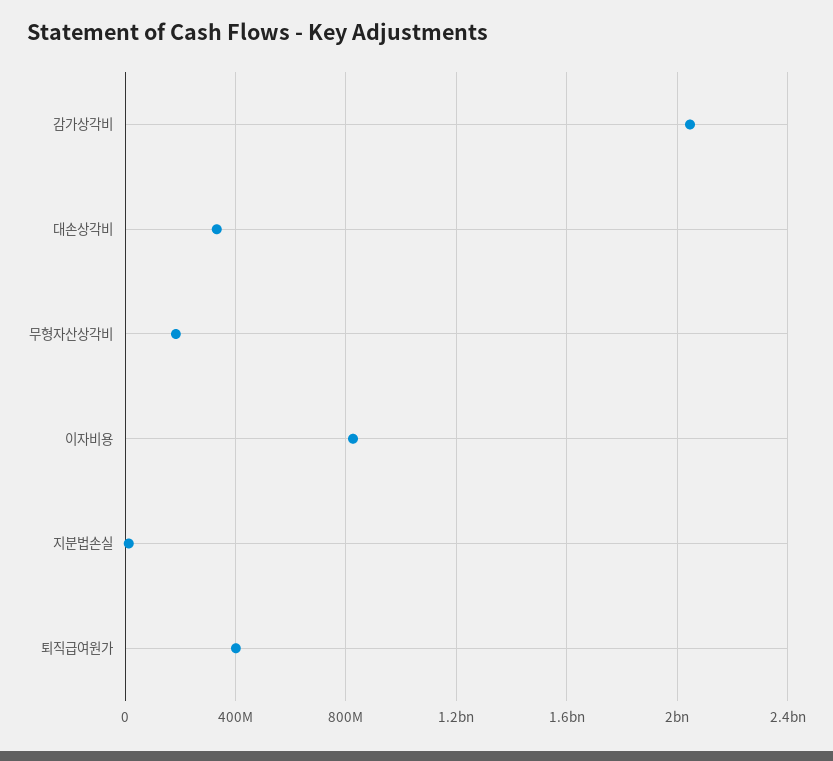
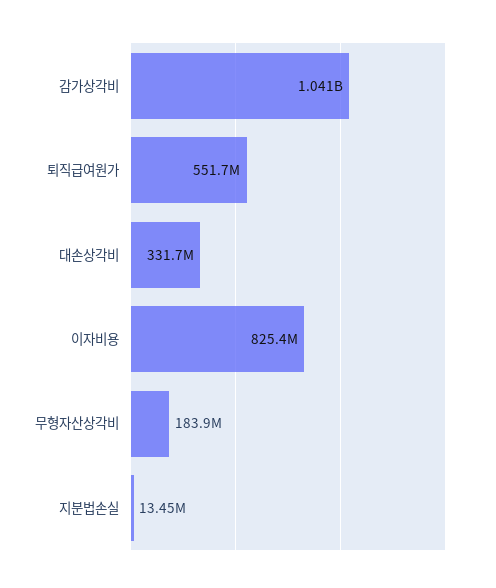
  {
-   "감가상각비": 2050000000,
+   "감가상각비": 1041000000,
    "대손상각비": 331700000,
    "무형자산상각비": 183900000,
    "이자비용": 825400000,
    "지분법손실": 13450000,
-   "퇴직급여원가": 400000000
+   "퇴직급여원가": 551700000
  }

